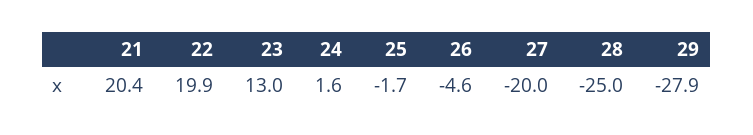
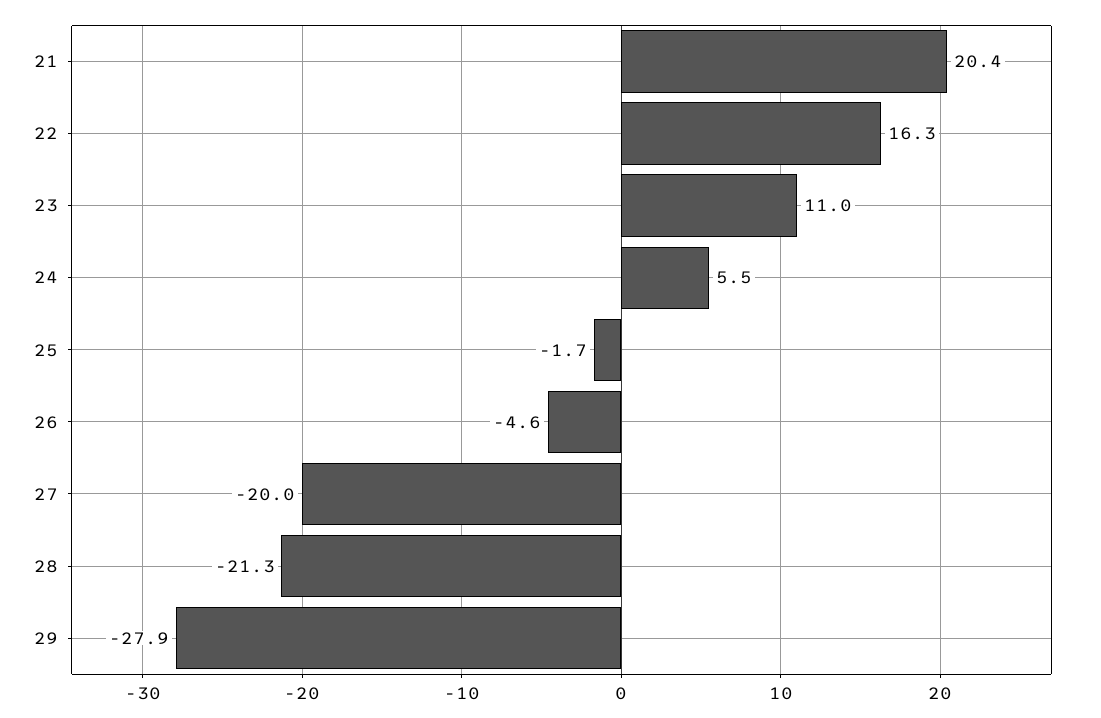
  {
    "21": 20.4,
-   "22": 19.9,
+   "22": 16.3,
-   "23": 13,
+   "23": 11,
-   "24": 1.6,
+   "24": 5.5,
    "25": -1.7,
    "26": -4.6,
    "27": -20,
-   "28": -25,
+   "28": -21.3,
    "29": -27.9
  }

